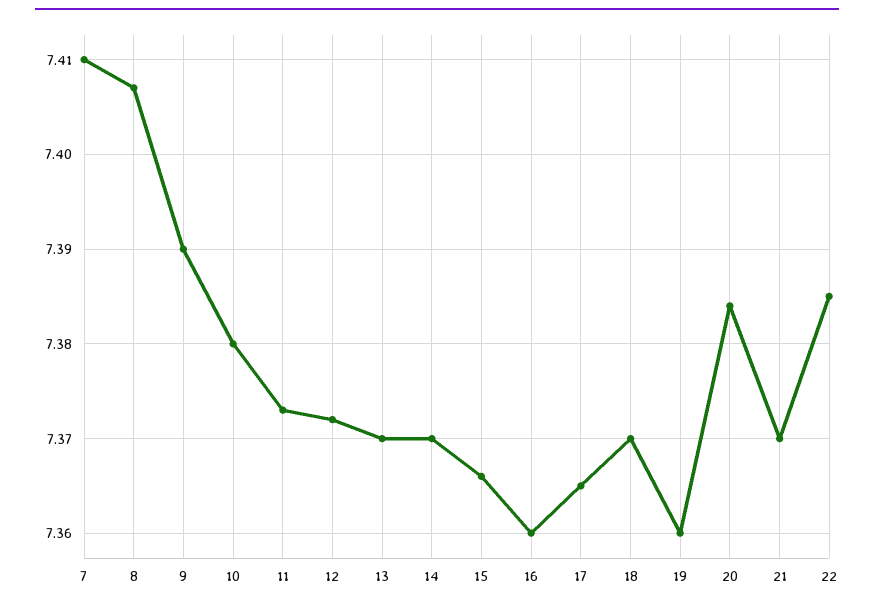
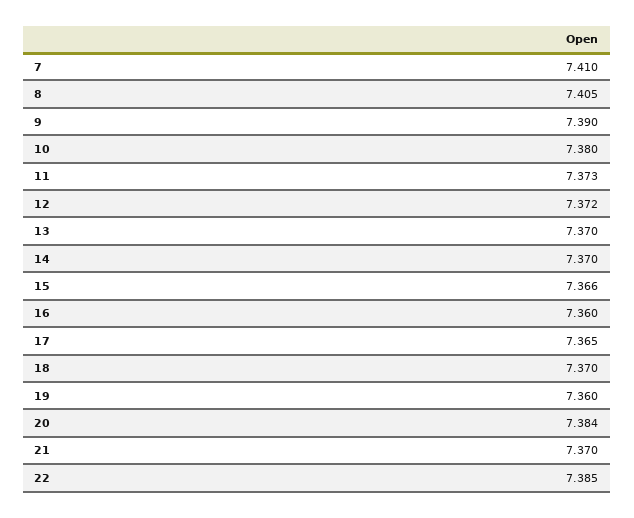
  {
    "7": 7.41,
-   "8": 7.407,
+   "8": 7.405,
    "9": 7.39,
    "10": 7.38,
    "11": 7.373,
    "12": 7.372,
    "13": 7.37,
    "14": 7.37,
    "15": 7.366,
    "16": 7.36,
    "17": 7.365,
    "18": 7.37,
    "19": 7.36,
    "20": 7.384,
    "21": 7.37,
    "22": 7.385
  }

